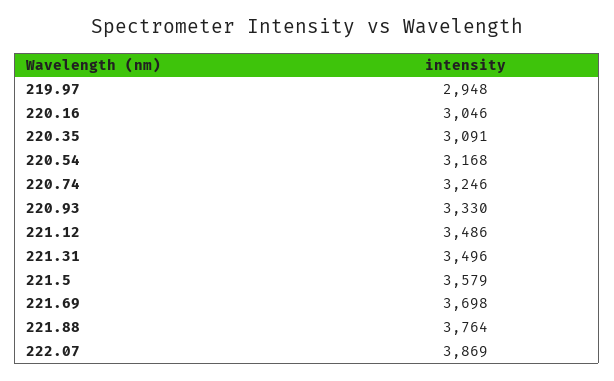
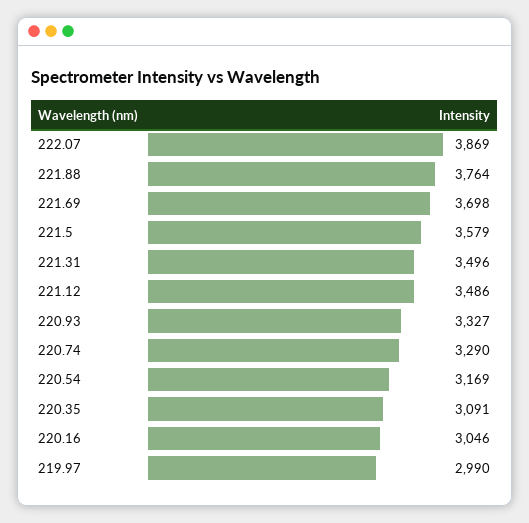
  {
-   "219.97": 2948,
+   "219.97": 2990,
    "220.16": 3046,
    "220.35": 3091,
-   "220.54": 3168,
+   "220.54": 3169,
-   "220.74": 3246,
+   "220.74": 3290,
-   "220.93": 3330,
+   "220.93": 3327,
    "221.12": 3486,
    "221.31": 3496,
    "221.5": 3579,
    "221.69": 3698,
    "221.88": 3764,
    "222.07": 3869
  }

